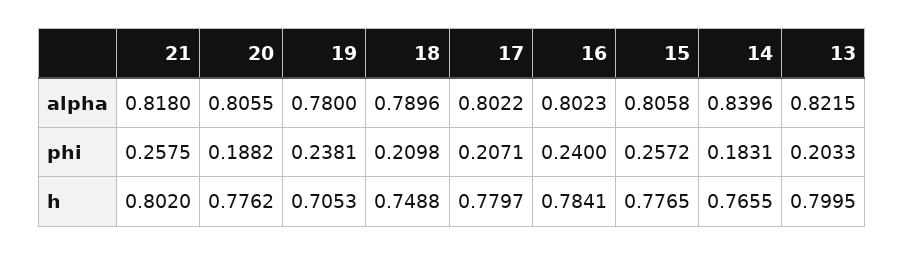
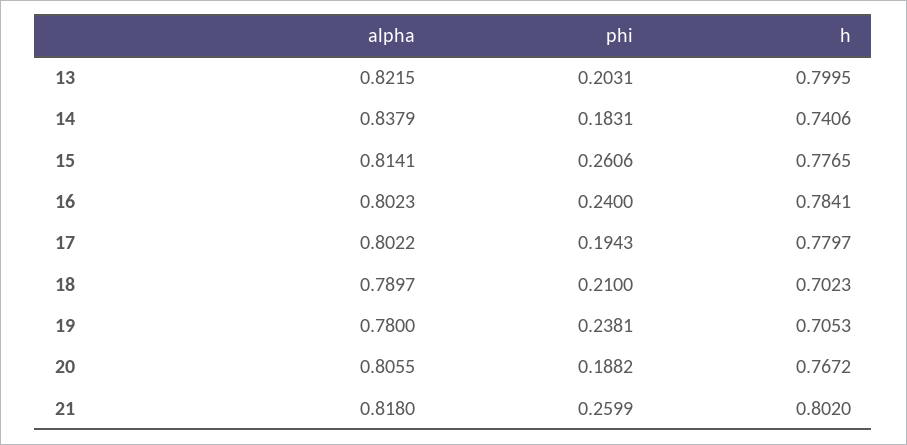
  {
    "21": {
      "alpha": 0.818,
-     "phi": 0.2575,
+     "phi": 0.2599,
      "h": 0.802
    },
    "20": {
      "alpha": 0.8055,
      "phi": 0.1882,
-     "h": 0.7762
+     "h": 0.7672
    },
    "19": {
      "alpha": 0.78,
      "phi": 0.2381,
      "h": 0.7053
    },
    "18": {
-     "alpha": 0.7896,
+     "alpha": 0.7897,
-     "phi": 0.2098,
+     "phi": 0.21,
-     "h": 0.7488
+     "h": 0.7023
    },
    "17": {
      "alpha": 0.8022,
-     "phi": 0.2071,
+     "phi": 0.1943,
      "h": 0.7797
    },
    "16": {
      "alpha": 0.8023,
      "phi": 0.24,
      "h": 0.7841
    },
    "15": {
-     "alpha": 0.8058,
+     "alpha": 0.8141,
-     "phi": 0.2572,
+     "phi": 0.2606,
      "h": 0.7765
    },
    "14": {
-     "alpha": 0.8396,
+     "alpha": 0.8379,
      "phi": 0.1831,
-     "h": 0.7655
+     "h": 0.7406
    },
    "13": {
      "alpha": 0.8215,
-     "phi": 0.2033,
+     "phi": 0.2031,
      "h": 0.7995
    }
  }

